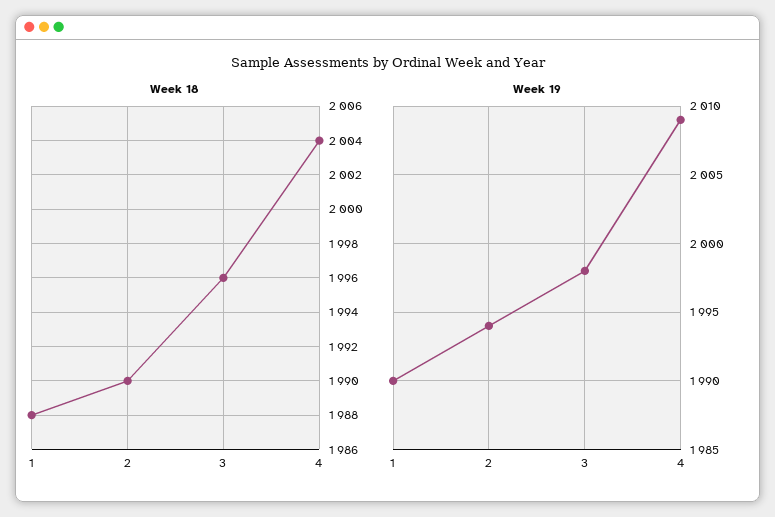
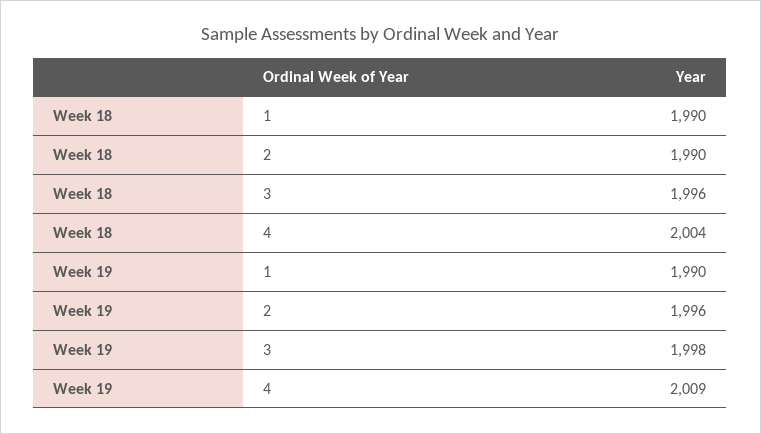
  {
    "Week 18": {
-     "1": 1988,
+     "1": 1990,
      "2": 1990,
      "3": 1996,
      "4": 2004
    },
    "Week 19": {
      "1": 1990,
-     "2": 1994,
+     "2": 1996,
      "3": 1998,
      "4": 2009
    }
  }

